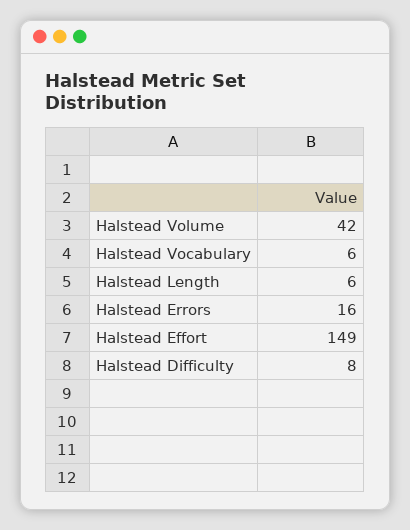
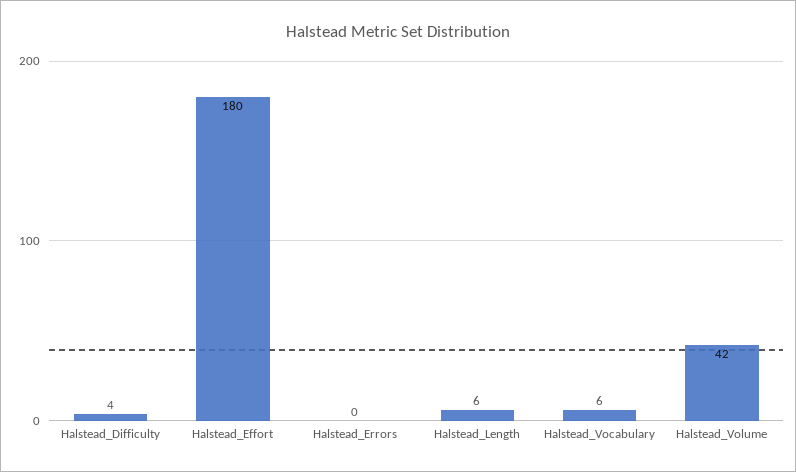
  {
    "Halstead Volume": 42,
    "Halstead Vocabulary": 6,
    "Halstead Length": 6,
-   "Halstead Errors": 16,
+   "Halstead Errors": 0,
-   "Halstead Effort": 149,
+   "Halstead Effort": 180,
-   "Halstead Difficulty": 8
+   "Halstead Difficulty": 4
  }

